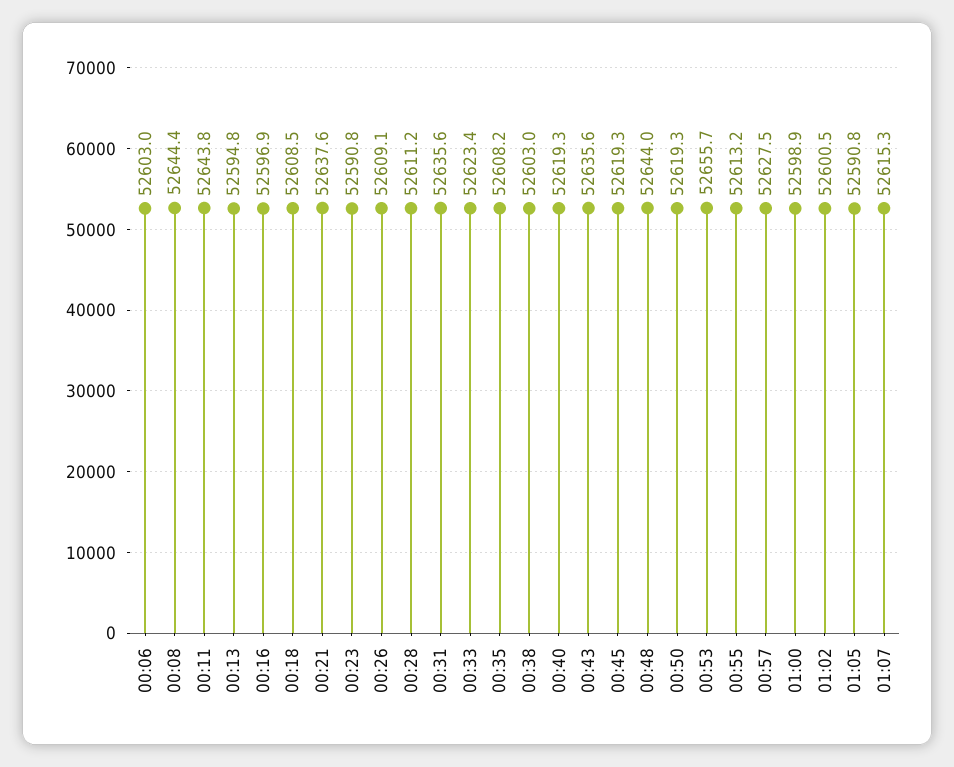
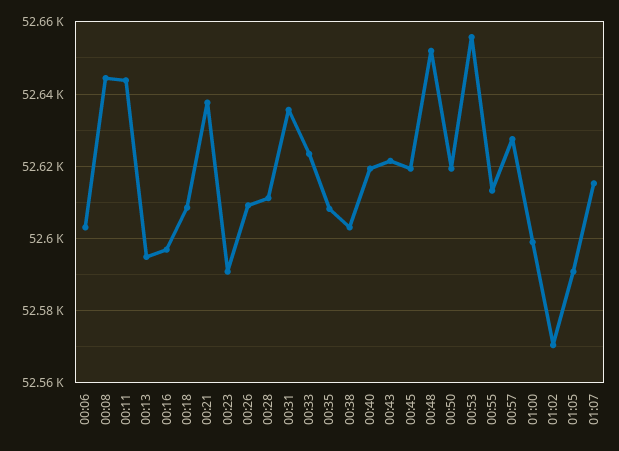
  {
    "00:06": 52603,
    "00:08": 52644.4,
    "00:11": 52643.8,
    "00:13": 52594.8,
    "00:16": 52596.9,
    "00:18": 52608.5,
    "00:21": 52637.6,
    "00:23": 52590.8,
    "00:26": 52609.1,
    "00:28": 52611.2,
    "00:31": 52635.6,
    "00:33": 52623.4,
    "00:35": 52608.2,
    "00:38": 52603,
    "00:40": 52619.3,
-   "00:43": 52635.6,
+   "00:43": 52622,
    "00:45": 52619.3,
-   "00:48": 52644,
+   "00:48": 52652,
    "00:50": 52619.3,
    "00:53": 52655.7,
    "00:55": 52613.2,
    "00:57": 52627.5,
    "01:00": 52598.9,
-   "01:02": 52600.5,
+   "01:02": 52570,
    "01:05": 52590.8,
    "01:07": 52615.3
  }

